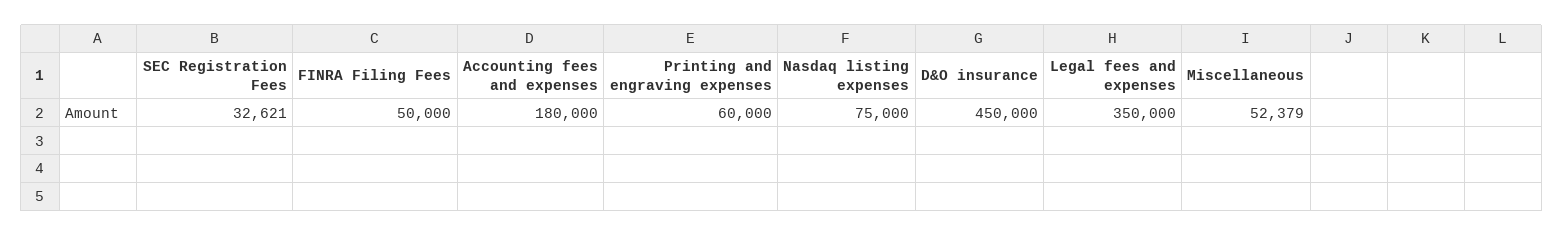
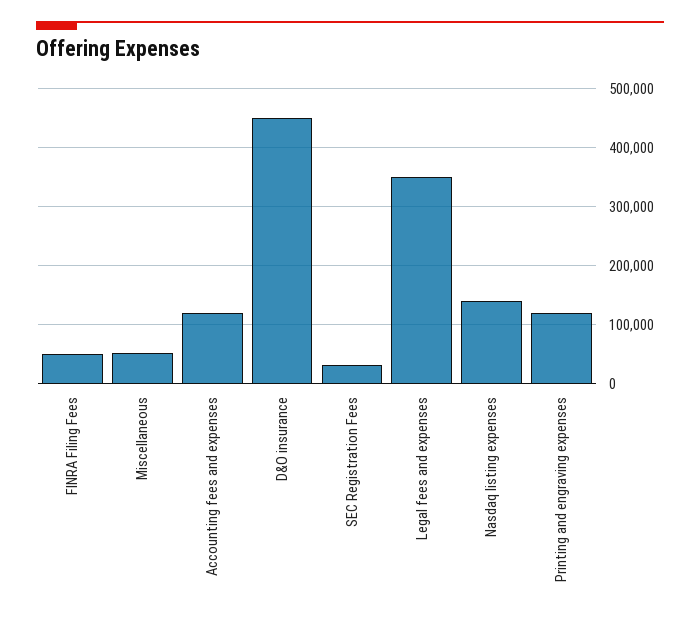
  {
    "SEC Registration Fees": 32621,
    "FINRA Filing Fees": 50000,
-   "Accounting fees and expenses": 180000,
+   "Accounting fees and expenses": 120000,
-   "Printing and engraving expenses": 60000,
+   "Printing and engraving expenses": 120000,
-   "Nasdaq listing expenses": 75000,
+   "Nasdaq listing expenses": 140000,
    "D&O insurance": 450000,
    "Legal fees and expenses": 350000,
    "Miscellaneous": 52379
  }

